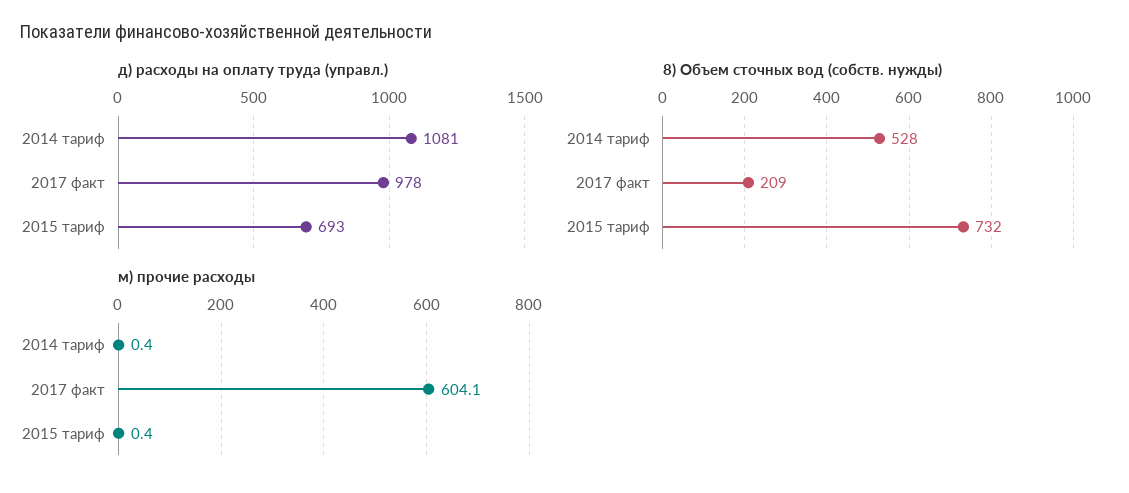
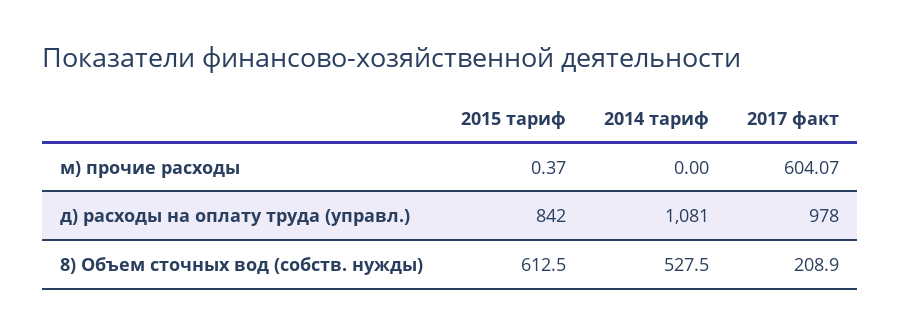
  {
    "д) расходы на оплату труда (управл.)": {
      "2014 тариф": 1081,
      "2017 факт": 978,
-     "2015 тариф": 693
+     "2015 тариф": 842
    },
    "8) Объем сточных вод (собств. нужды)": {
      "2014 тариф": 527.5,
      "2017 факт": 208.9,
-     "2015 тариф": 732
+     "2015 тариф": 612.5
    },
    "м) прочие расходы": {
-     "2014 тариф": 0.4,
+     "2014 тариф": 0,
      "2017 факт": 604.07,
      "2015 тариф": 0.37
    }
  }

